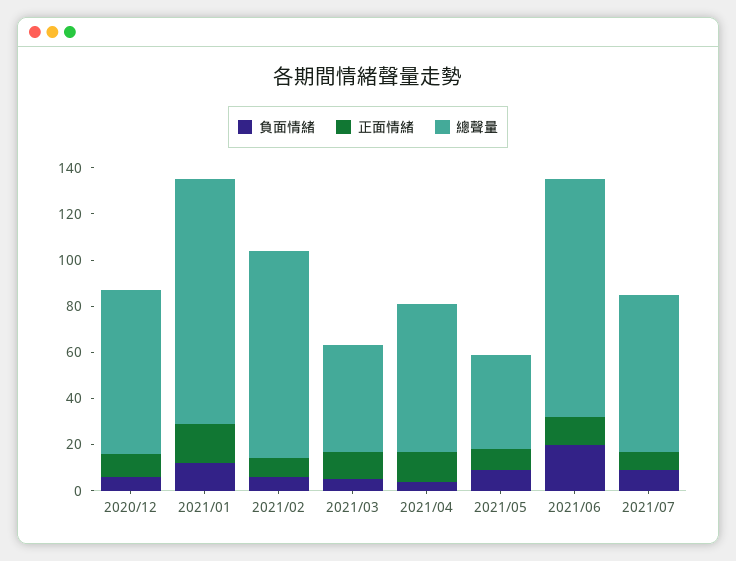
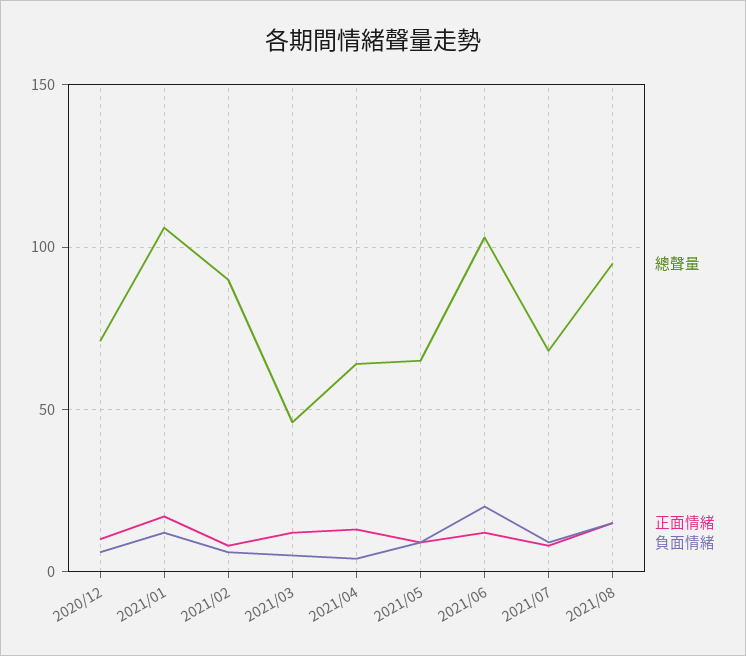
  {
    "負面情緒": {
      "2020/12": 5,
      "2021/01": 10,
      "2021/02": 5,
      "2021/03": 5,
      "2021/04": 5,
      "2021/05": 10,
      "2021/06": 20,
-     "2021/07": 10
+     "2021/07": 10,
+     "2021/08": 15
    },
    "正面情緒": {
      "2020/12": 10,
      "2021/01": 15,
      "2021/02": 10,
      "2021/03": 10,
      "2021/04": 15,
      "2021/05": 10,
      "2021/06": 10,
-     "2021/07": 10
+     "2021/07": 10,
+     "2021/08": 15
    },
    "總聲量": {
      "2020/12": 70,
      "2021/01": 105,
      "2021/02": 90,
      "2021/03": 45,
      "2021/04": 65,
-     "2021/05": 40,
+     "2021/05": 65,
      "2021/06": 105,
-     "2021/07": 70
+     "2021/07": 70,
+     "2021/08": 95
    }
  }

